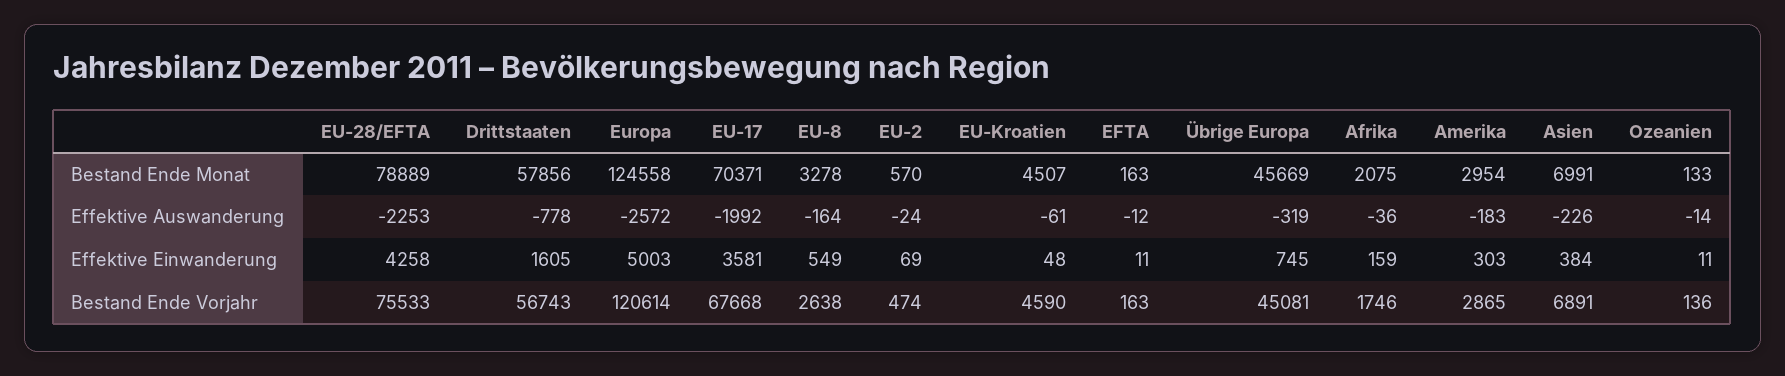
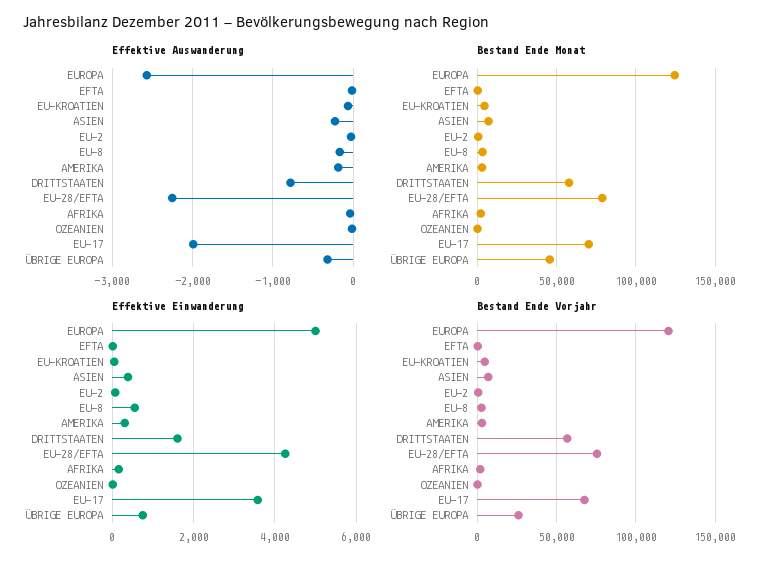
  {
    "Bestand Ende Monat": {
      "EU-28/EFTA": 78889,
      "Drittstaaten": 57856,
      "Europa": 124558,
      "EU-17": 70371,
      "EU-8": 3278,
      "EU-2": 570,
      "EU-Kroatien": 4507,
      "EFTA": 163,
      "Übrige Europa": 45669,
      "Afrika": 2075,
      "Amerika": 2954,
      "Asien": 6991,
      "Ozeanien": 133
    },
    "Effektive Auswanderung": {
      "EU-28/EFTA": -2253,
      "Drittstaaten": -778,
      "Europa": -2572,
      "EU-17": -1992,
      "EU-8": -164,
      "EU-2": -24,
      "EU-Kroatien": -61,
      "EFTA": -12,
      "Übrige Europa": -319,
      "Afrika": -36,
      "Amerika": -183,
      "Asien": -226,
      "Ozeanien": -14
    },
    "Effektive Einwanderung": {
      "EU-28/EFTA": 4258,
      "Drittstaaten": 1605,
      "Europa": 5003,
      "EU-17": 3581,
      "EU-8": 549,
      "EU-2": 69,
      "EU-Kroatien": 48,
      "EFTA": 11,
      "Übrige Europa": 745,
      "Afrika": 159,
      "Amerika": 303,
      "Asien": 384,
      "Ozeanien": 11
    },
    "Bestand Ende Vorjahr": {
      "EU-28/EFTA": 75533,
      "Drittstaaten": 56743,
      "Europa": 120614,
      "EU-17": 67668,
      "EU-8": 2638,
      "EU-2": 474,
      "EU-Kroatien": 4590,
      "EFTA": 163,
-     "Übrige Europa": 45081,
+     "Übrige Europa": 25000,
      "Afrika": 1746,
      "Amerika": 2865,
      "Asien": 6891,
      "Ozeanien": 136
    }
  }

